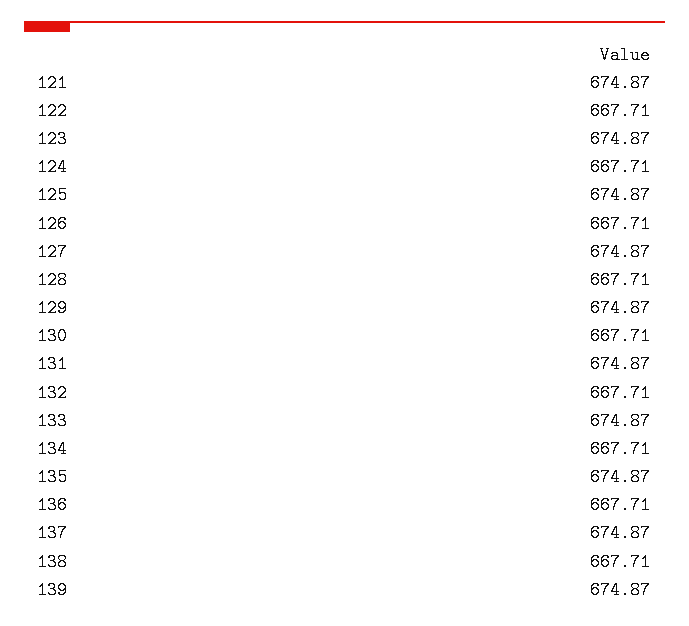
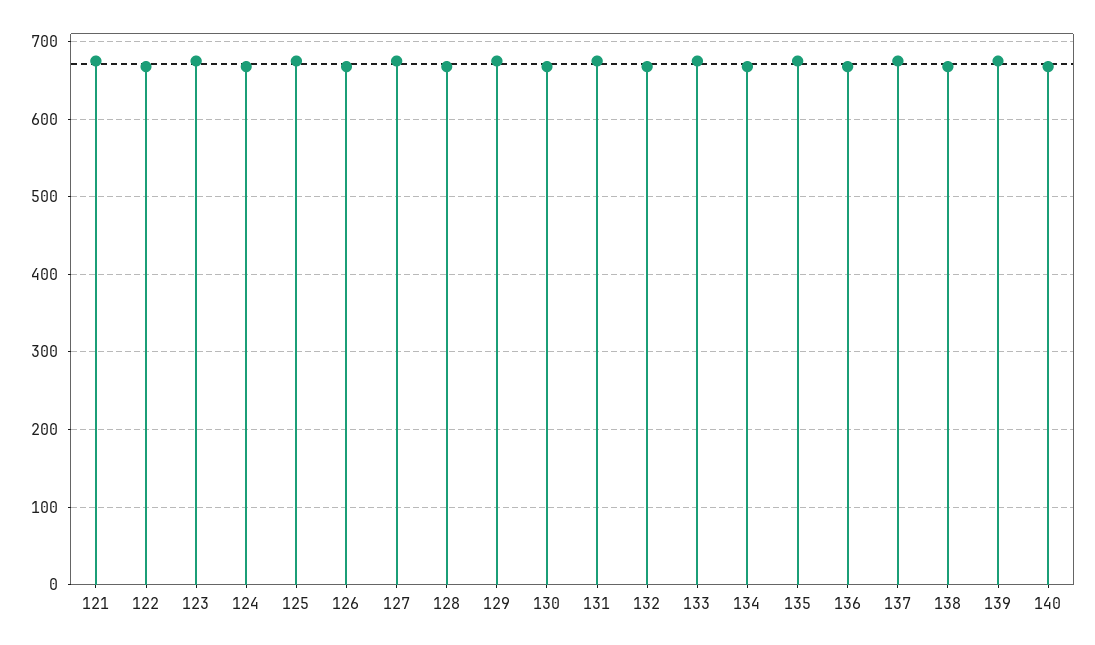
  {
    "121": 674.87,
    "122": 667.71,
    "123": 674.87,
    "124": 667.71,
    "125": 674.87,
    "126": 667.71,
    "127": 674.87,
    "128": 667.71,
    "129": 674.87,
    "130": 667.71,
    "131": 674.87,
    "132": 667.71,
    "133": 674.87,
    "134": 667.71,
    "135": 674.87,
    "136": 667.71,
    "137": 674.87,
    "138": 667.71,
-   "139": 674.87
+   "139": 674.87,
+   "140": 670
  }

